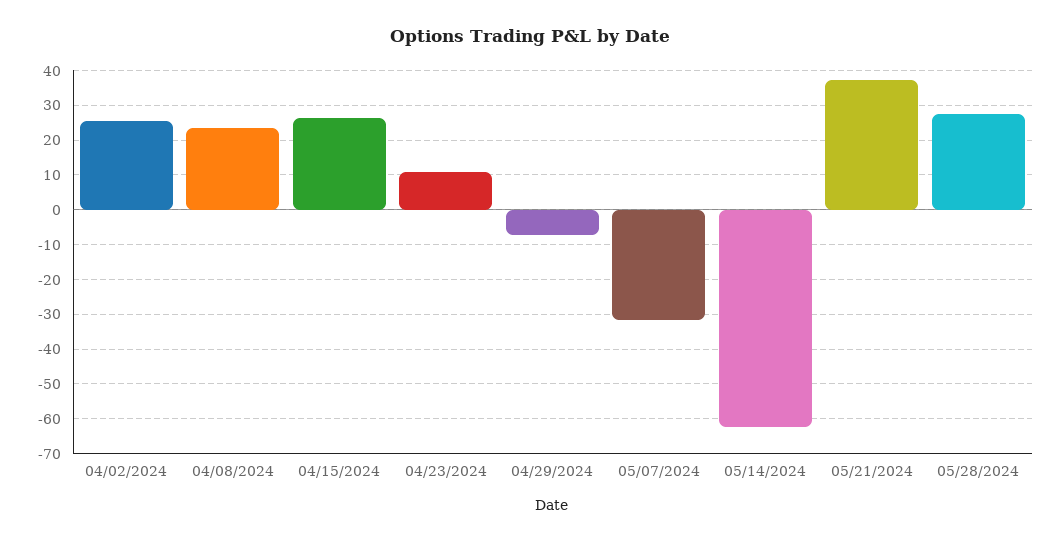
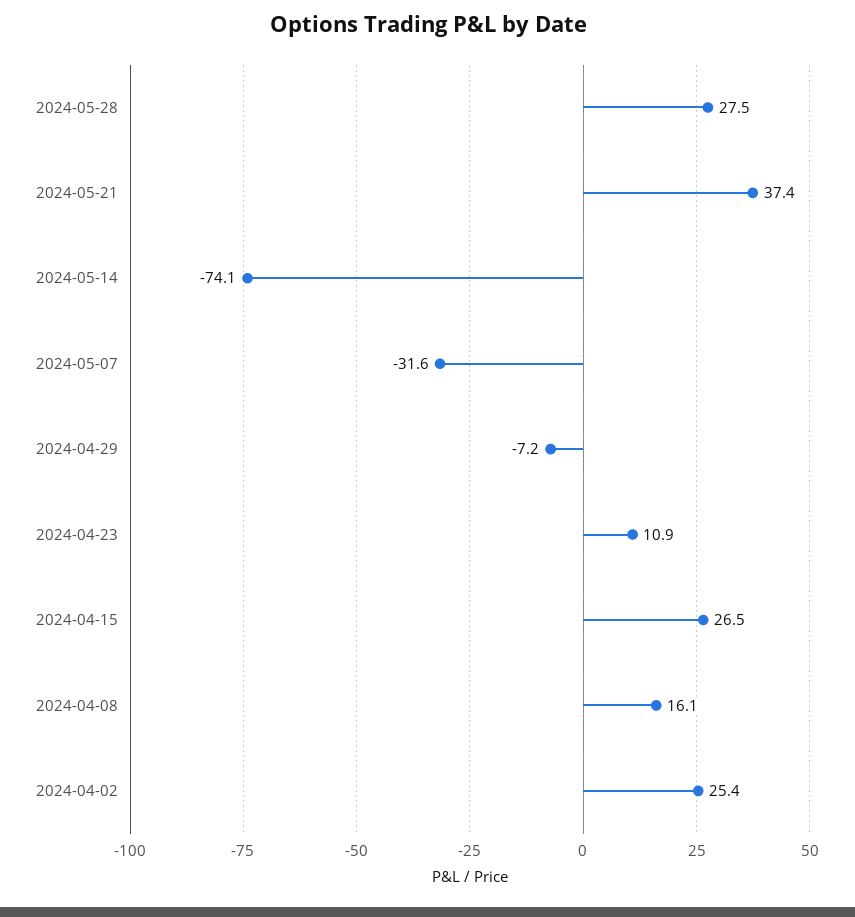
  {
    "04/02/2024": 25.4,
-   "04/08/2024": 24,
+   "04/08/2024": 16.1,
    "04/15/2024": 26.5,
    "04/23/2024": 10.9,
    "04/29/2024": -7.2,
    "05/07/2024": -31.6,
-   "05/14/2024": -62,
+   "05/14/2024": -74.1,
    "05/21/2024": 37.4,
    "05/28/2024": 27.5
  }

